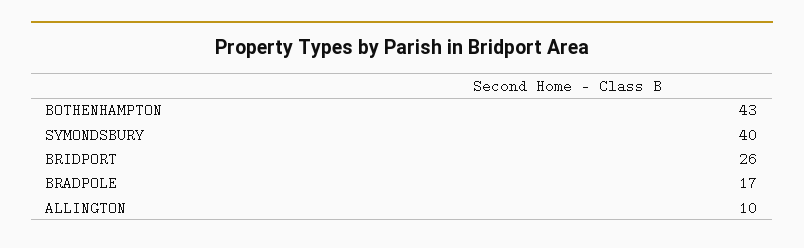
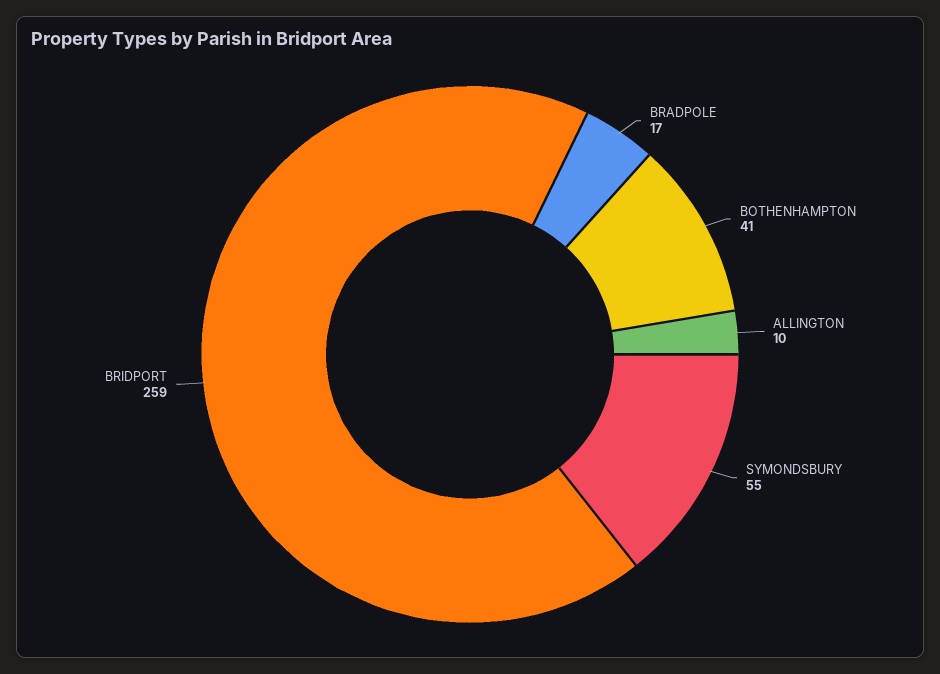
  {
-   "BOTHENHAMPTON": 43,
+   "BOTHENHAMPTON": 41,
-   "SYMONDSBURY": 40,
+   "SYMONDSBURY": 55,
-   "BRIDPORT": 26,
+   "BRIDPORT": 259,
    "BRADPOLE": 17,
    "ALLINGTON": 10
  }

